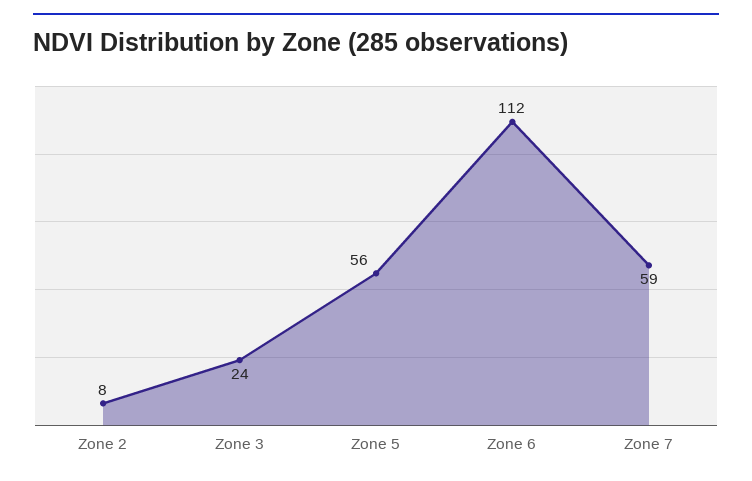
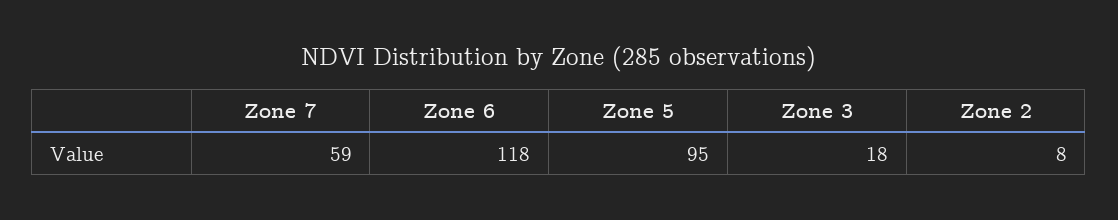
  {
    "Zone 2": 8,
-   "Zone 3": 24,
+   "Zone 3": 18,
-   "Zone 5": 56,
+   "Zone 5": 95,
-   "Zone 6": 112,
+   "Zone 6": 118,
    "Zone 7": 59
  }

